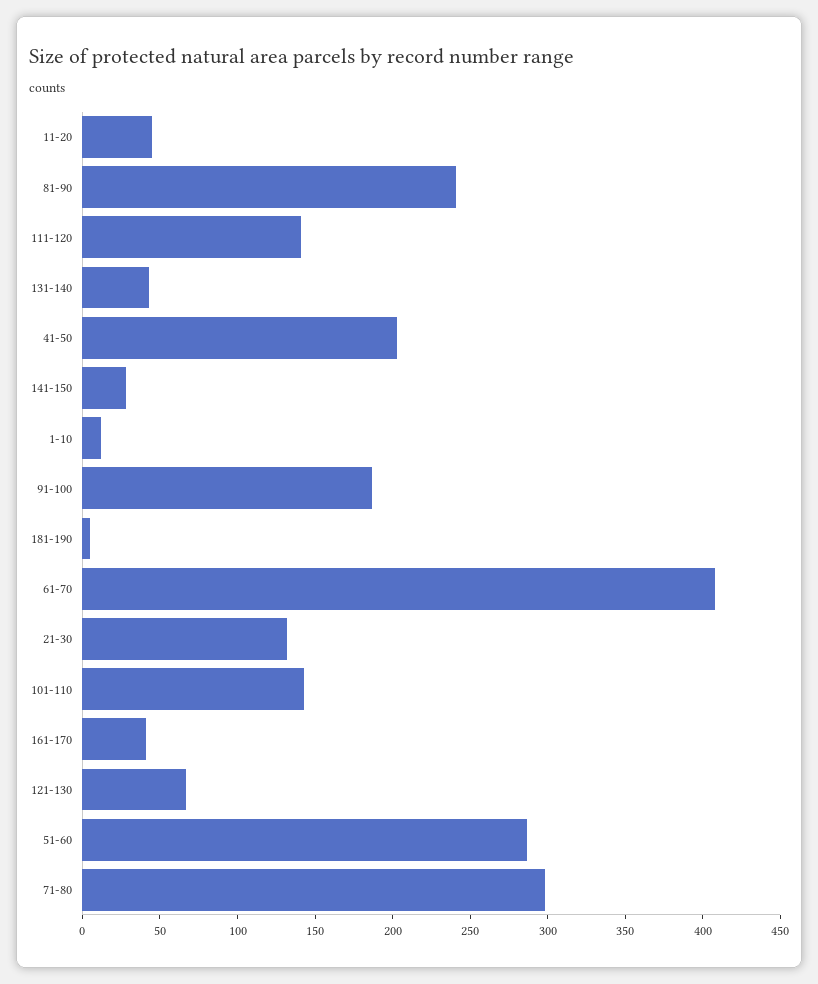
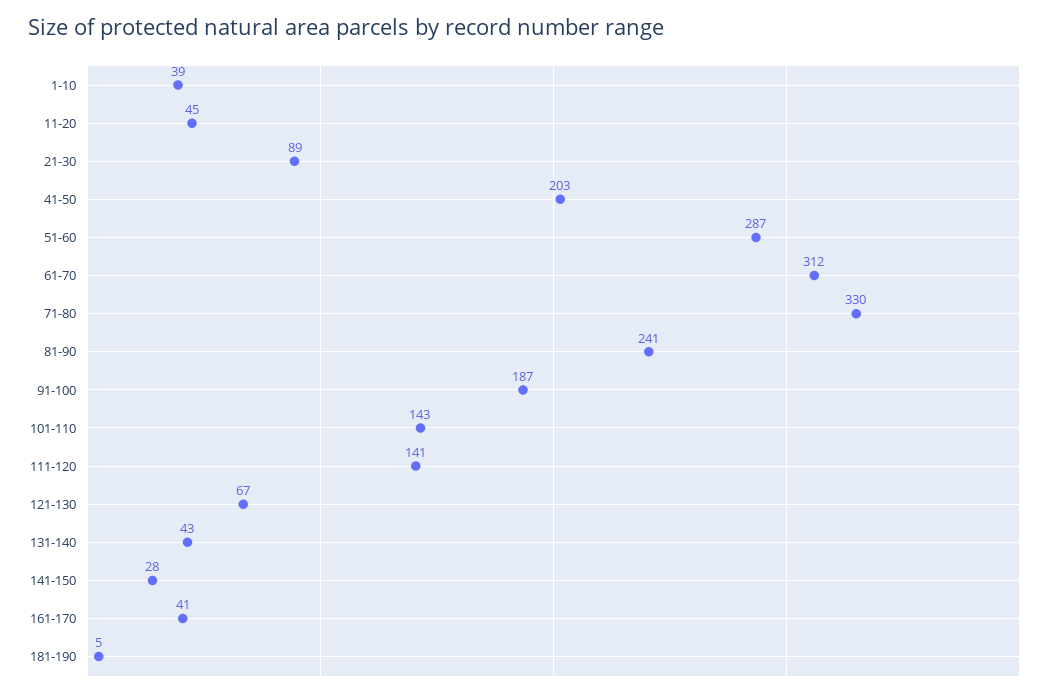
  {
    "11-20": 45,
    "81-90": 241,
    "111-120": 141,
    "131-140": 43,
    "41-50": 203,
    "141-150": 28,
-   "1-10": 10,
+   "1-10": 39,
    "91-100": 187,
    "181-190": 5,
-   "61-70": 410,
+   "61-70": 312,
-   "21-30": 130,
+   "21-30": 89,
    "101-110": 143,
    "161-170": 41,
    "121-130": 67,
    "51-60": 287,
-   "71-80": 300
+   "71-80": 330
  }

